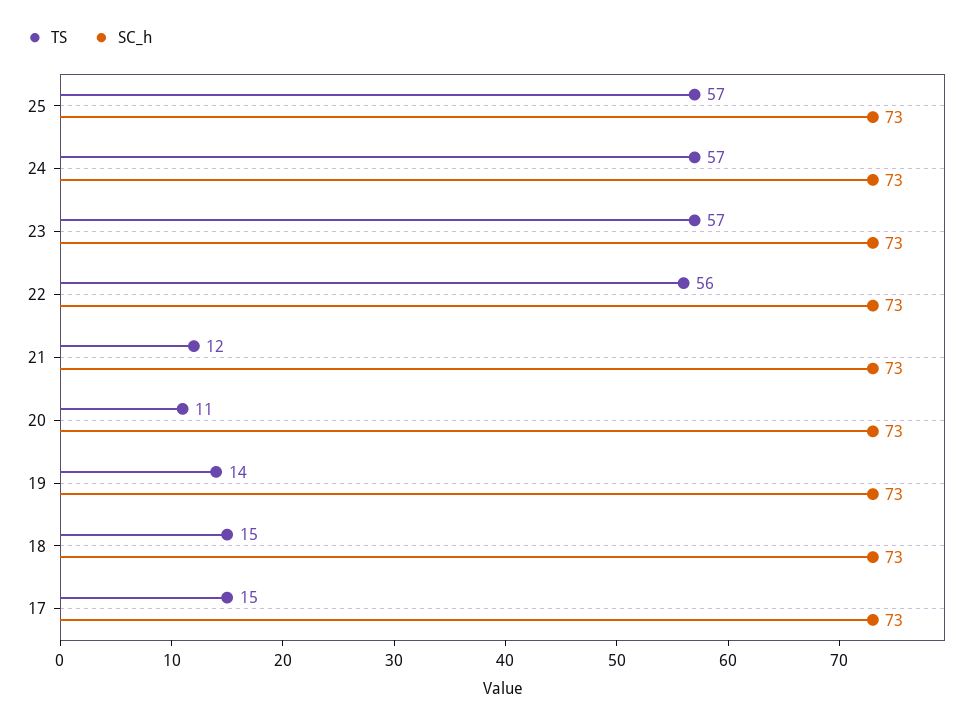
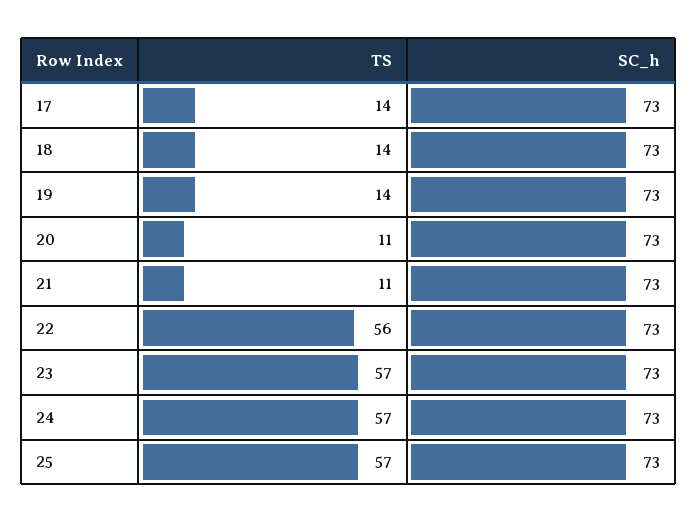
  {
    "TS": {
      "25": 57,
      "24": 57,
      "23": 57,
      "22": 56,
-     "21": 12,
+     "21": 11,
      "20": 11,
      "19": 14,
-     "18": 15,
+     "18": 14,
-     "17": 15
+     "17": 14
    },
    "SC_h": {
      "25": 73,
      "24": 73,
      "23": 73,
      "22": 73,
      "21": 73,
      "20": 73,
      "19": 73,
      "18": 73,
      "17": 73
    }
  }

